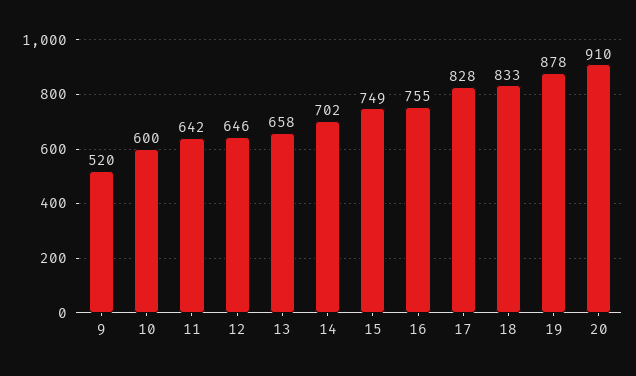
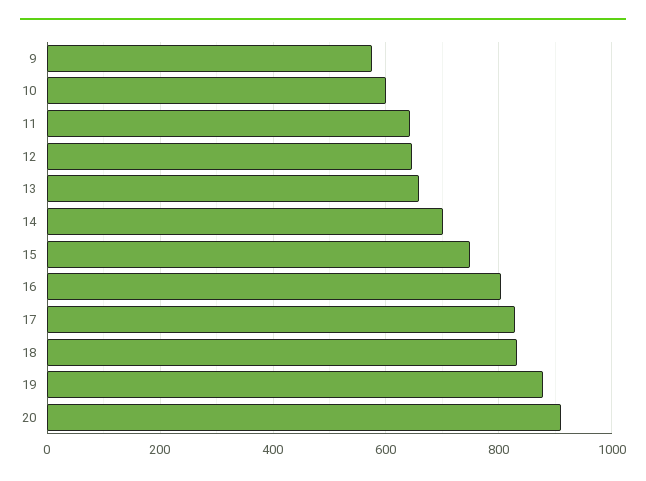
  {
-   "9": 520,
+   "9": 580,
    "10": 600,
    "11": 642,
    "12": 646,
    "13": 658,
    "14": 702,
    "15": 749,
-   "16": 755,
+   "16": 800,
    "17": 828,
    "18": 833,
    "19": 878,
    "20": 910
  }

